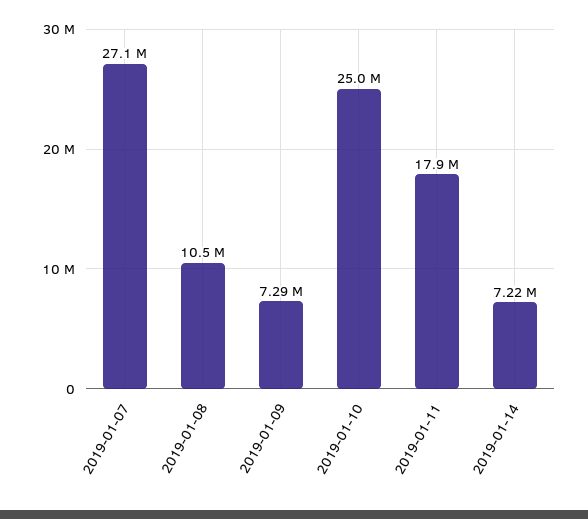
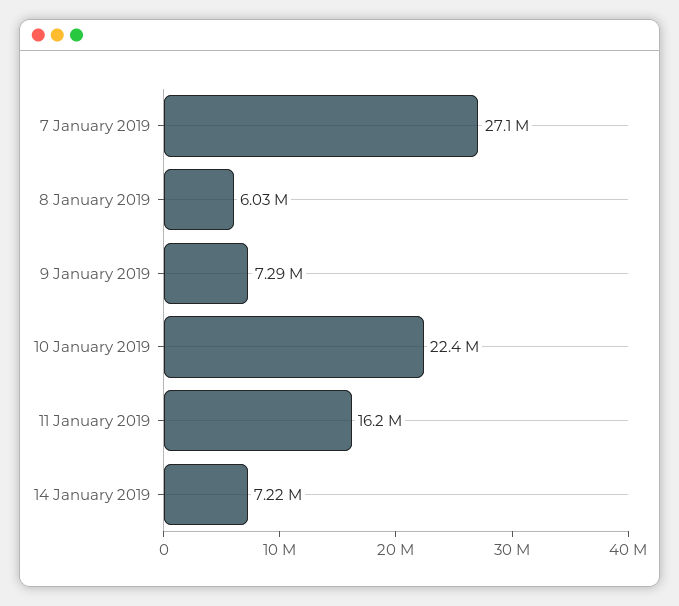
  {
    "2019-01-07": 27100000,
-   "2019-01-08": 10500000,
+   "2019-01-08": 6030000,
    "2019-01-09": 7290000,
-   "2019-01-10": 25000000,
+   "2019-01-10": 22400000,
-   "2019-01-11": 17900000,
+   "2019-01-11": 16200000,
    "2019-01-14": 7220000
  }

